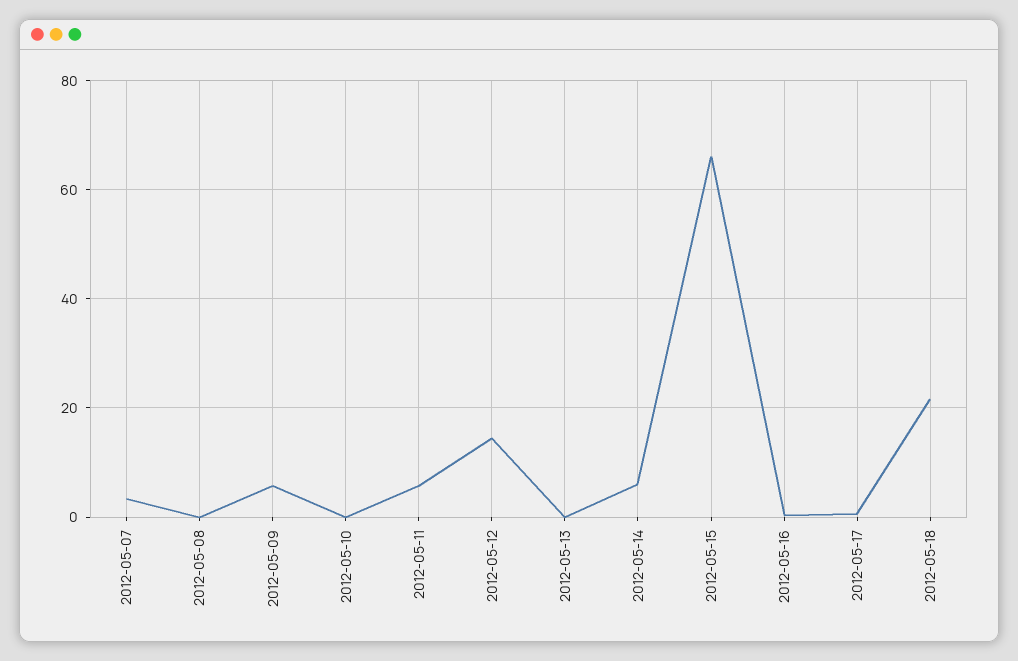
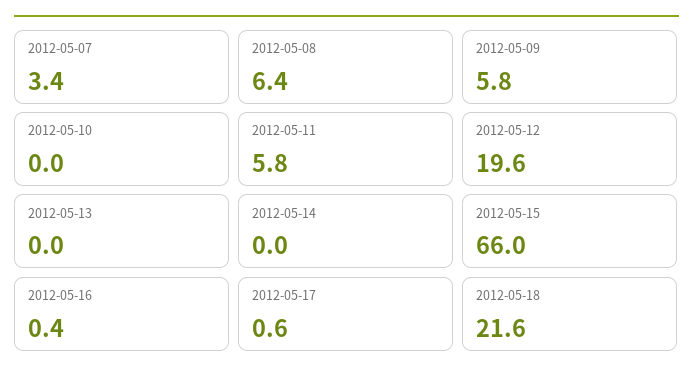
  {
    "2012-05-07": 3.4,
-   "2012-05-08": 0,
+   "2012-05-08": 6.4,
    "2012-05-09": 5.8,
    "2012-05-10": 0,
    "2012-05-11": 5.8,
-   "2012-05-12": 14,
+   "2012-05-12": 19.6,
    "2012-05-13": 0,
-   "2012-05-14": 6,
+   "2012-05-14": 0,
    "2012-05-15": 66,
    "2012-05-16": 0.4,
    "2012-05-17": 0.6,
    "2012-05-18": 21.6
  }

